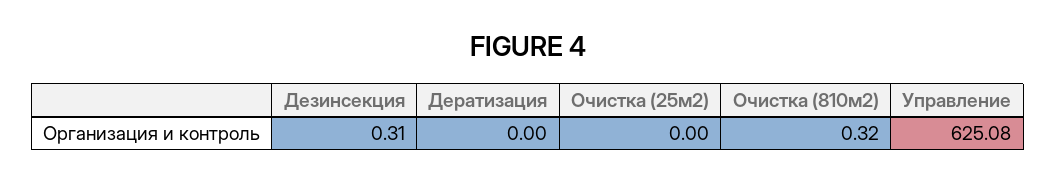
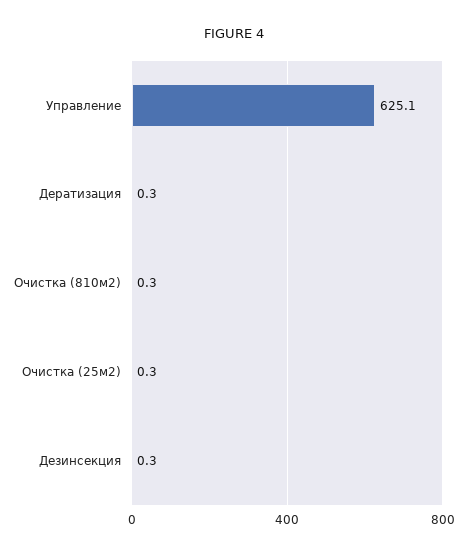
  {
    "Дезинсекция": 0.31,
-   "Дератизация": 0,
+   "Дератизация": 0.3,
-   "Очистка (25м2)": 0,
+   "Очистка (25м2)": 0.3,
    "Очистка (810м2)": 0.32,
    "Управление": 625.08
  }

